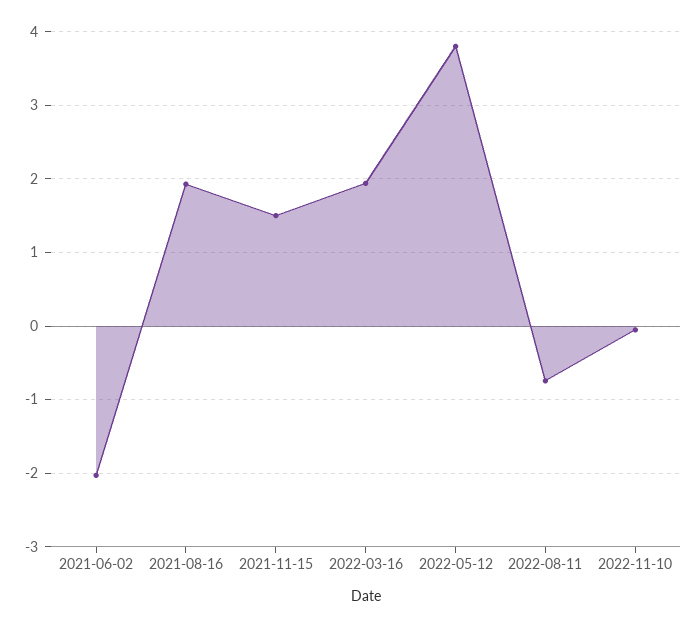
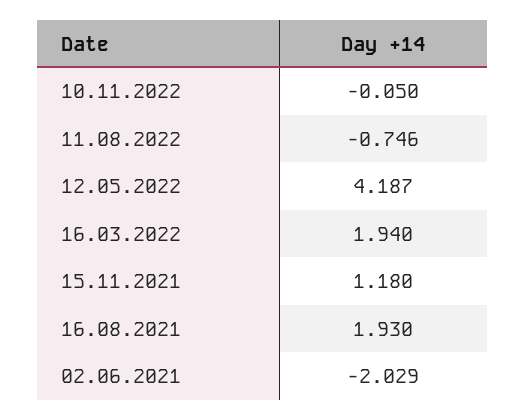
  {
    "2021-06-02": -2.029,
    "2021-08-16": 1.93,
-   "2021-11-15": 1.5,
+   "2021-11-15": 1.18,
    "2022-03-16": 1.94,
-   "2022-05-12": 3.8,
+   "2022-05-12": 4.187,
    "2022-08-11": -0.746,
    "2022-11-10": -0.05
  }

